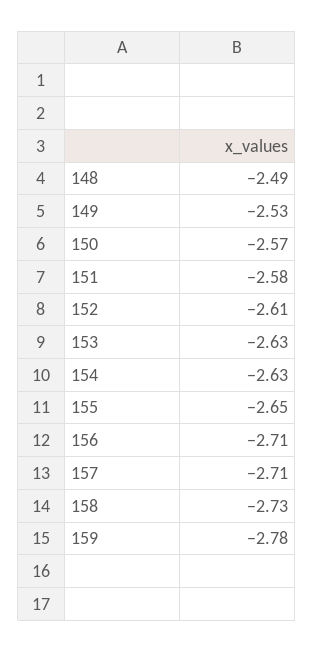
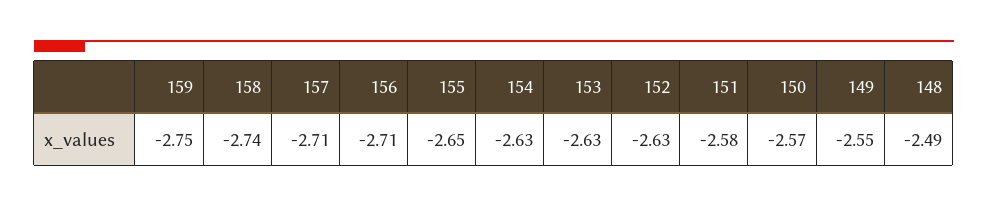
  {
    "148": -2.49,
-   "149": -2.53,
+   "149": -2.55,
    "150": -2.57,
    "151": -2.58,
-   "152": -2.61,
+   "152": -2.63,
    "153": -2.63,
    "154": -2.63,
    "155": -2.65,
    "156": -2.71,
    "157": -2.71,
-   "158": -2.73,
+   "158": -2.74,
-   "159": -2.78
+   "159": -2.75
  }

